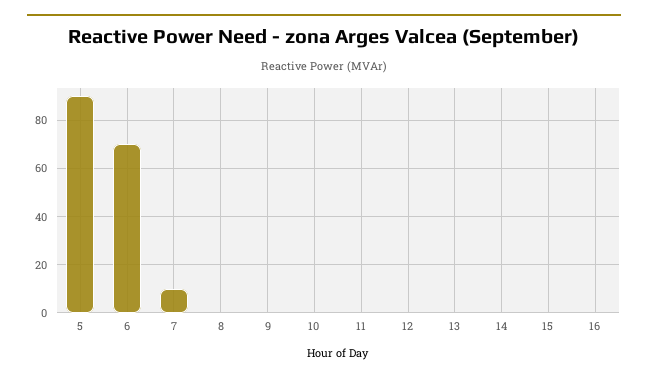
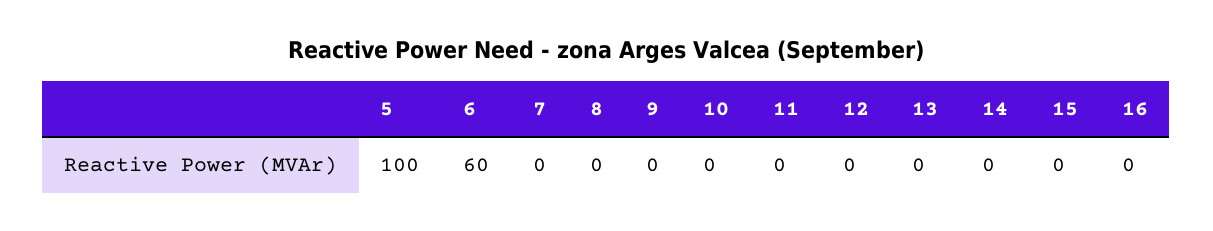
  {
-   "5": 90,
+   "5": 100,
-   "6": 70,
+   "6": 60,
-   "7": 10,
+   "7": 0,
    "8": 0,
    "9": 0,
    "10": 0,
    "11": 0,
    "12": 0,
    "13": 0,
    "14": 0,
    "15": 0,
    "16": 0
  }

